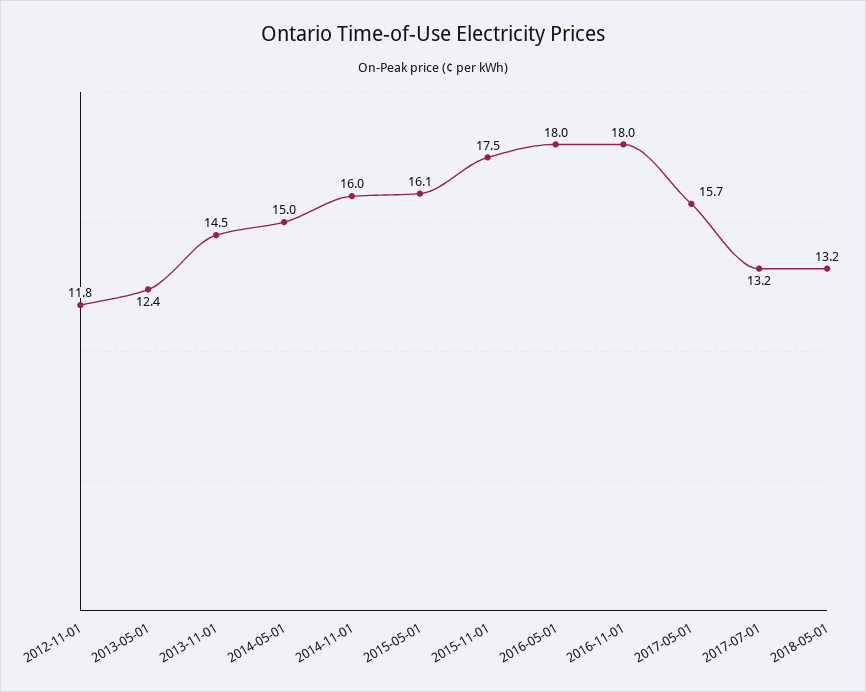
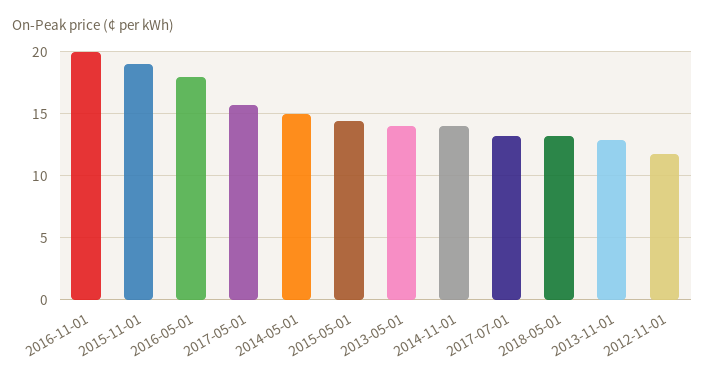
  {
    "2012-11-01": 11.8,
-   "2013-05-01": 12.4,
+   "2013-05-01": 14,
-   "2013-11-01": 14.5,
+   "2013-11-01": 13,
    "2014-05-01": 15,
-   "2014-11-01": 16,
+   "2014-11-01": 14,
-   "2015-05-01": 16.1,
+   "2015-05-01": 14.5,
-   "2015-11-01": 17.5,
+   "2015-11-01": 19,
    "2016-05-01": 18,
-   "2016-11-01": 18,
+   "2016-11-01": 20,
    "2017-05-01": 15.7,
    "2017-07-01": 13.2,
    "2018-05-01": 13.2
  }

